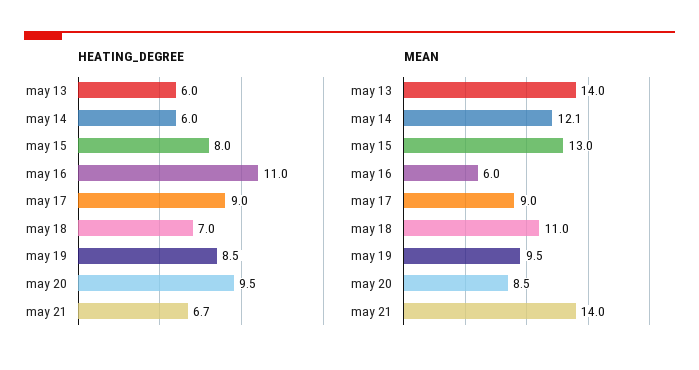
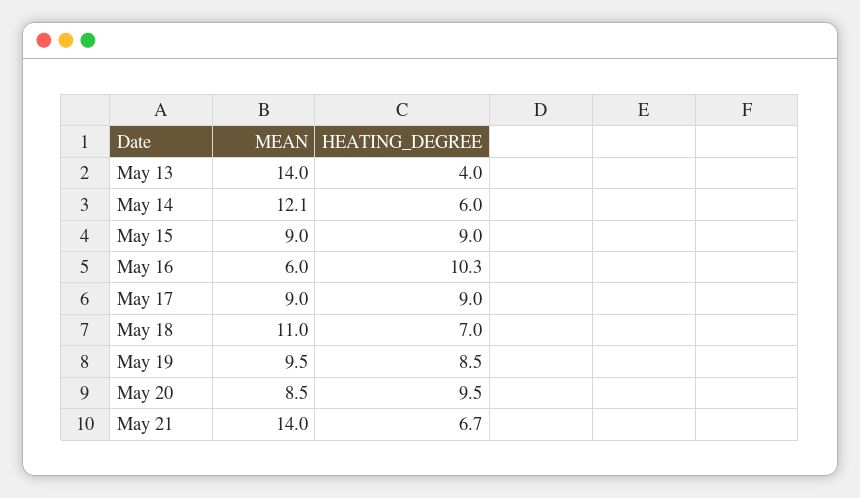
  {
    "HEATING_DEGREE": {
-     "may 13": 6,
+     "may 13": 4,
      "may 14": 6,
-     "may 15": 8,
+     "may 15": 9,
-     "may 16": 11,
+     "may 16": 10.3,
      "may 17": 9,
      "may 18": 7,
      "may 19": 8.5,
      "may 20": 9.5,
      "may 21": 6.7
    },
    "MEAN": {
      "may 13": 14,
      "may 14": 12.1,
-     "may 15": 13,
+     "may 15": 9,
      "may 16": 6,
      "may 17": 9,
      "may 18": 11,
      "may 19": 9.5,
      "may 20": 8.5,
      "may 21": 14
    }
  }

